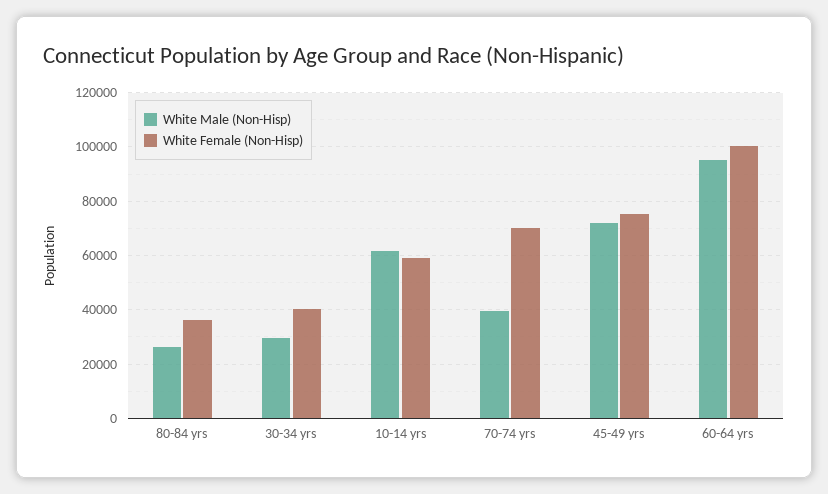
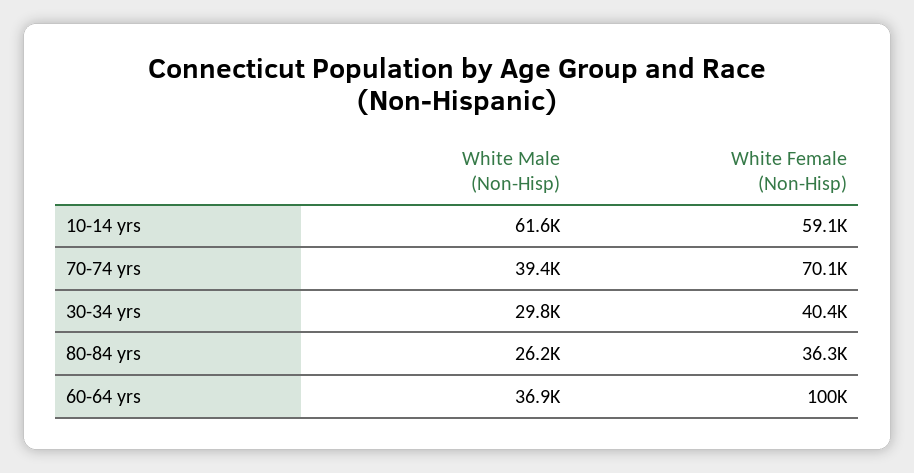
  {
    "White Male (Non-Hisp)": {
      "80-84 yrs": 26200,
      "30-34 yrs": 29800,
      "10-14 yrs": 61600,
      "70-74 yrs": 39400,
-     "45-49 yrs": 72500,
-     "60-64 yrs": 95000
+     "60-64 yrs": 36900
    },
    "White Female (Non-Hisp)": {
      "80-84 yrs": 36300,
      "30-34 yrs": 40400,
      "10-14 yrs": 59100,
      "70-74 yrs": 70100,
-     "45-49 yrs": 75000,
      "60-64 yrs": 100000
    }
  }

